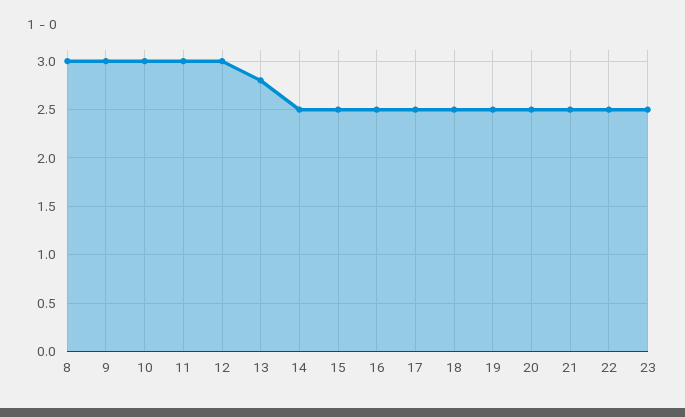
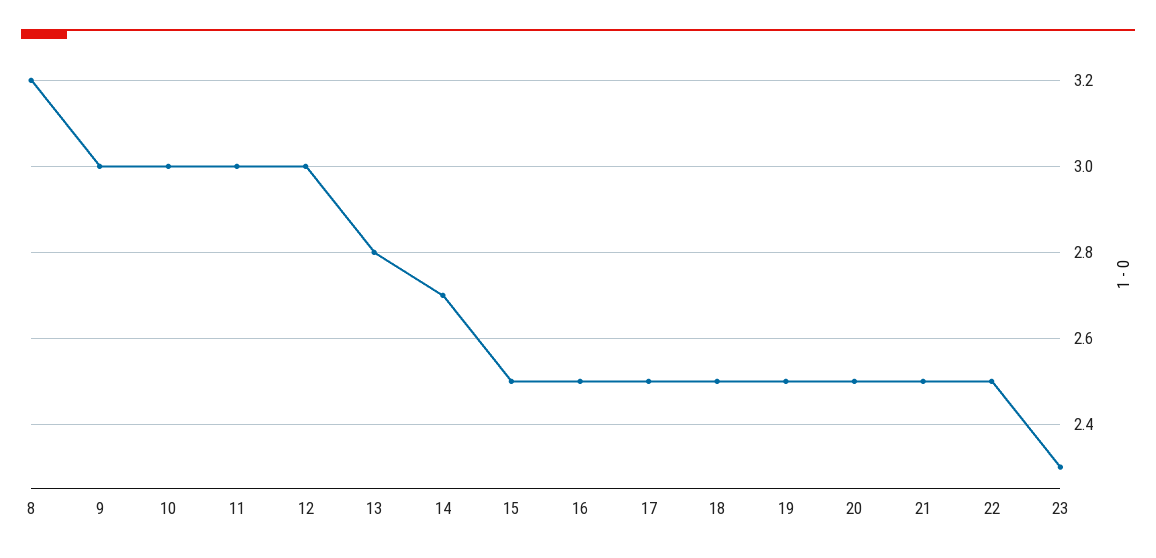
  {
-   "8": 3,
+   "8": 3.2,
    "9": 3,
    "10": 3,
    "11": 3,
    "12": 3,
    "13": 2.8,
-   "14": 2.5,
+   "14": 2.7,
    "15": 2.5,
    "16": 2.5,
    "17": 2.5,
    "18": 2.5,
    "19": 2.5,
    "20": 2.5,
    "21": 2.5,
    "22": 2.5,
-   "23": 2.5
+   "23": 2.3
  }

